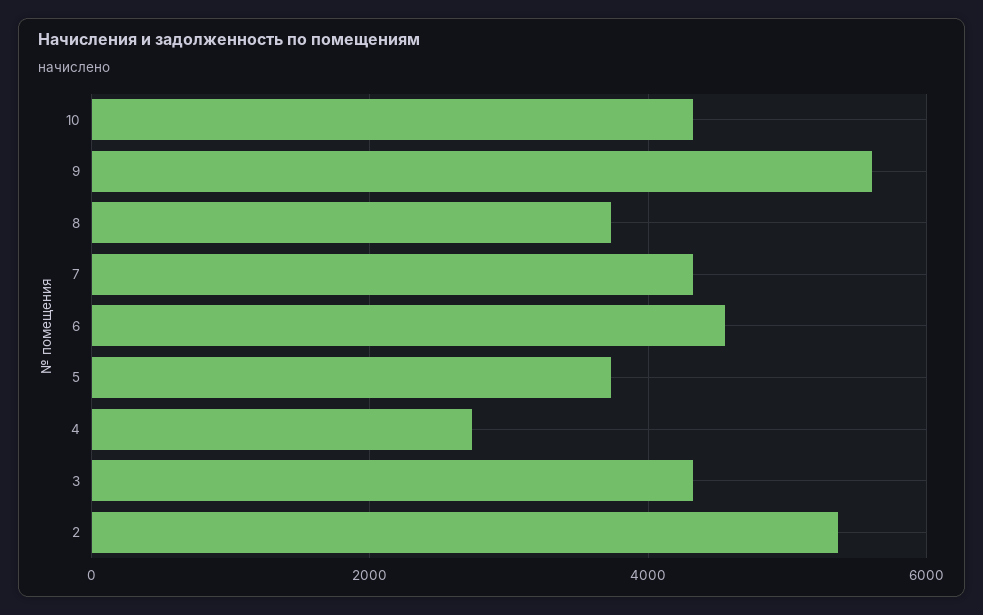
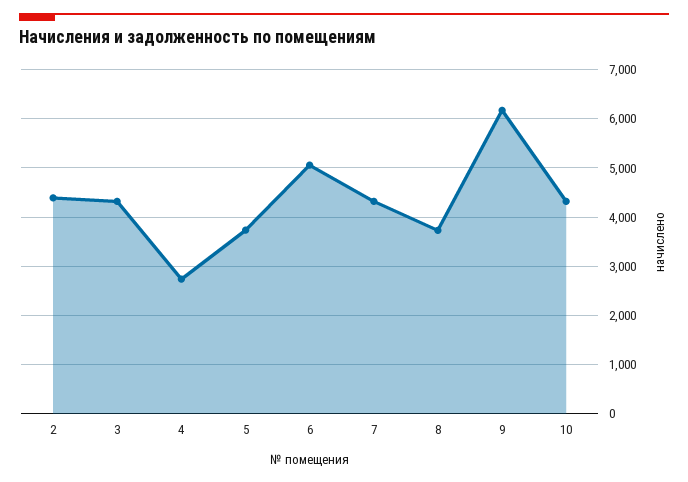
  {
    "10": 4400,
-   "9": 5600,
+   "9": 6200,
    "8": 3800,
    "7": 4400,
-   "6": 4600,
+   "6": 5000,
    "5": 3800,
    "4": 2800,
    "3": 4400,
-   "2": 5400
+   "2": 4400
  }

